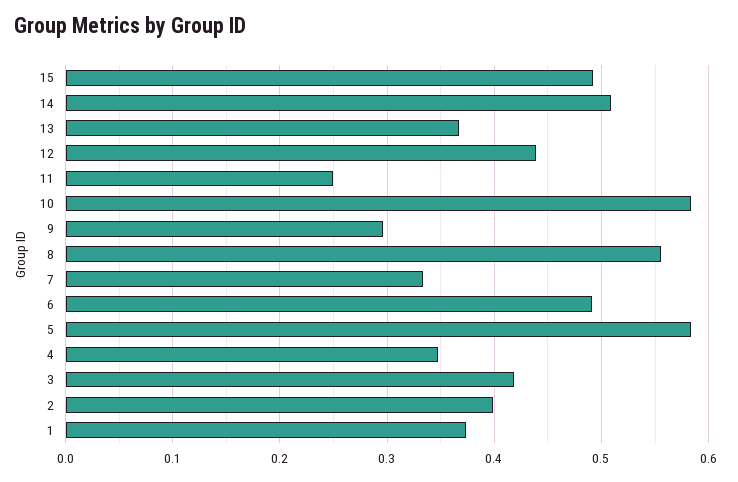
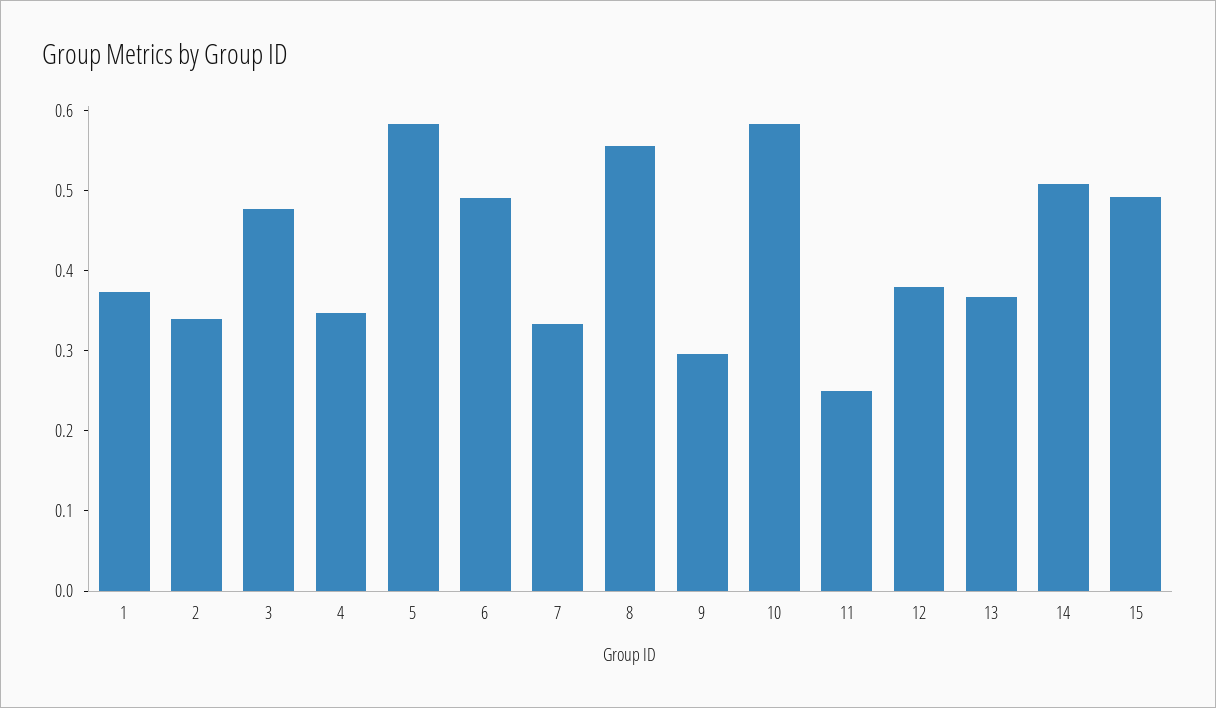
  {
    "15": 0.49,
    "14": 0.51,
    "13": 0.37,
-   "12": 0.44,
+   "12": 0.38,
    "11": 0.25,
    "10": 0.58,
    "9": 0.3,
    "8": 0.56,
    "7": 0.33,
    "6": 0.49,
    "5": 0.58,
    "4": 0.35,
-   "3": 0.42,
+   "3": 0.48,
-   "2": 0.4,
+   "2": 0.34,
    "1": 0.37
  }

